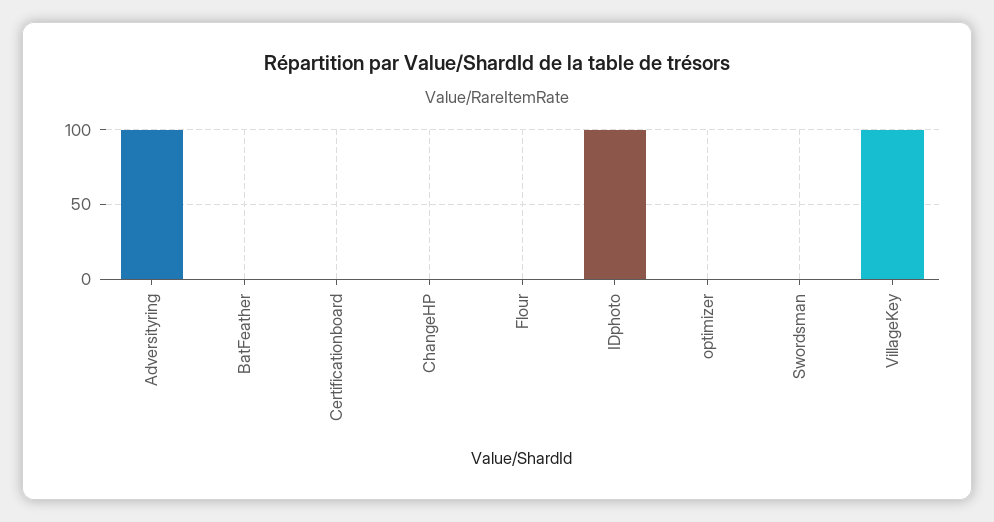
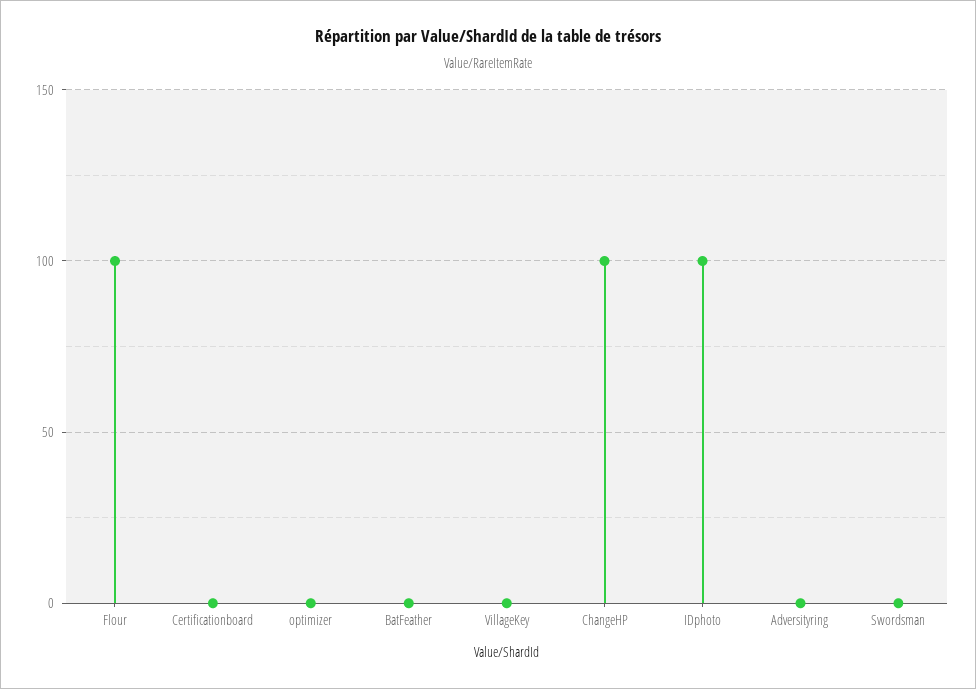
  {
-   "Adversityring": 100,
+   "Adversityring": 0,
    "BatFeather": 0,
    "Certificationboard": 0,
-   "ChangeHP": 0,
+   "ChangeHP": 100,
-   "Flour": 0,
+   "Flour": 100,
    "IDphoto": 100,
    "optimizer": 0,
    "Swordsman": 0,
-   "VillageKey": 100
+   "VillageKey": 0
  }

